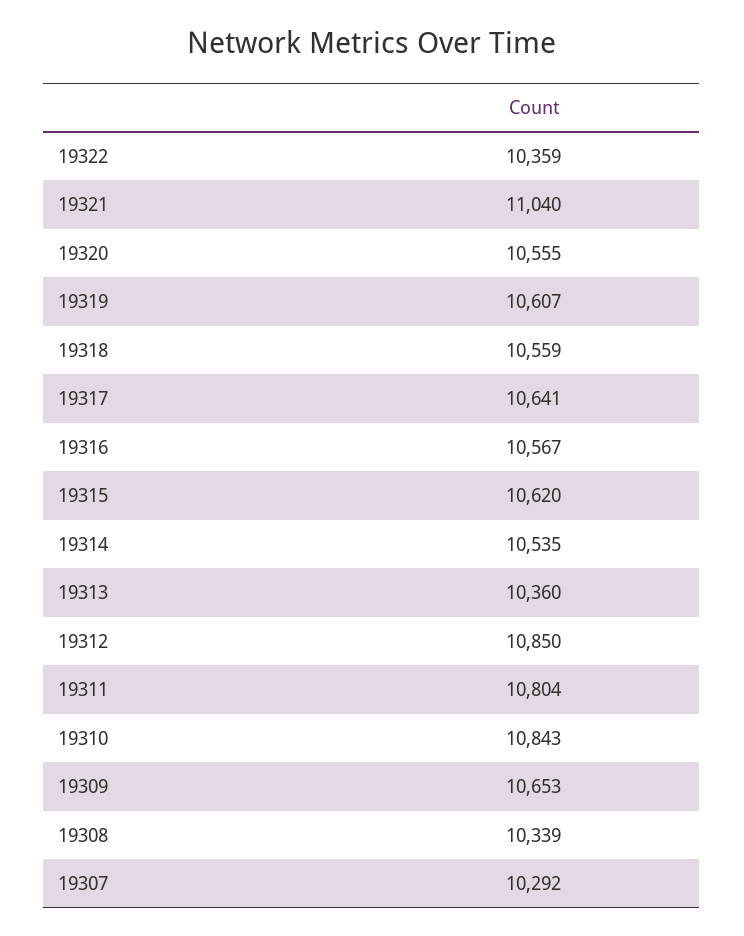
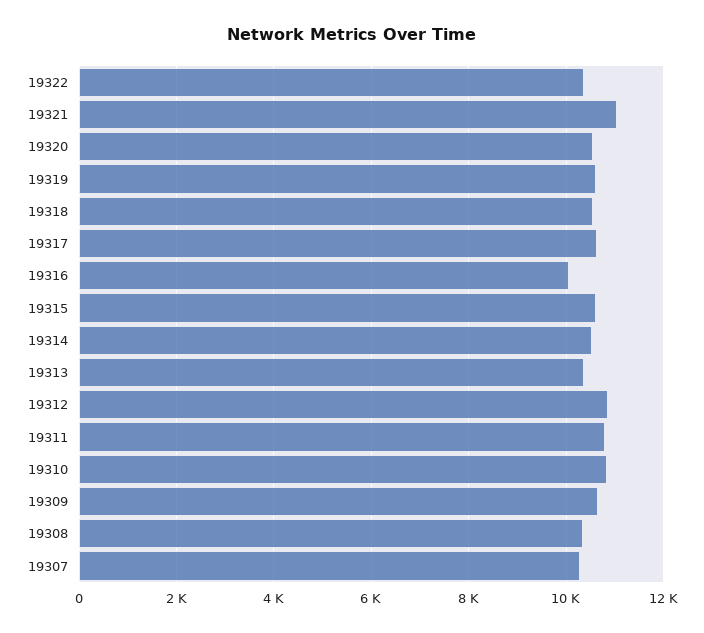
  {
    "19322": 10359,
    "19321": 11040,
    "19320": 10555,
    "19319": 10607,
    "19318": 10559,
    "19317": 10641,
-   "19316": 10567,
+   "19316": 10000,
    "19315": 10620,
    "19314": 10535,
    "19313": 10360,
    "19312": 10850,
    "19311": 10804,
    "19310": 10843,
    "19309": 10653,
    "19308": 10339,
    "19307": 10292
  }

